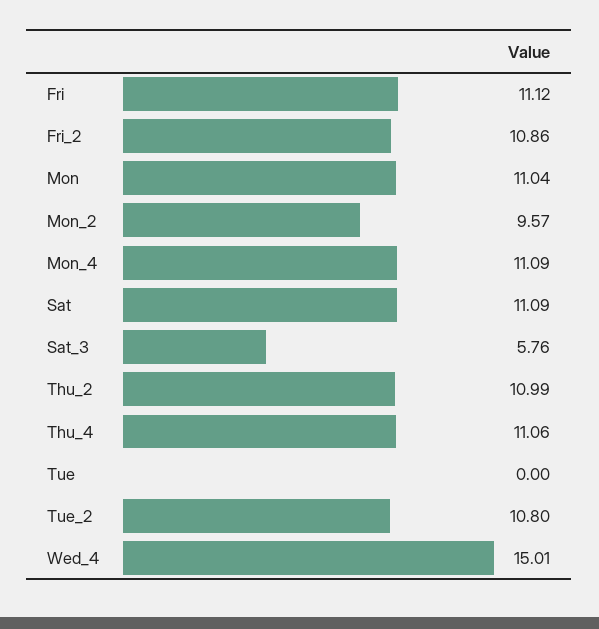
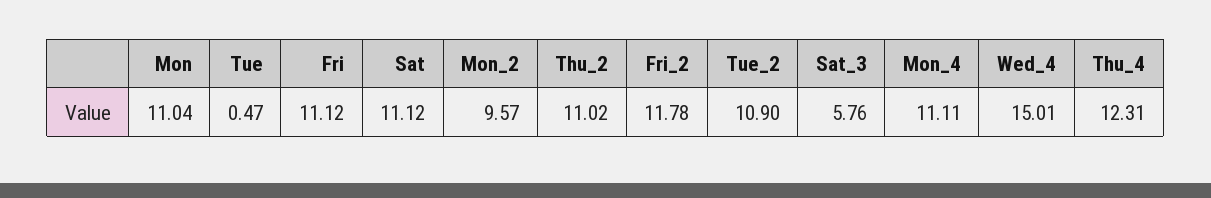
  {
    "Fri": 11.12,
-   "Fri_2": 10.86,
+   "Fri_2": 11.78,
    "Mon": 11.04,
    "Mon_2": 9.57,
-   "Mon_4": 11.09,
+   "Mon_4": 11.11,
-   "Sat": 11.09,
+   "Sat": 11.12,
    "Sat_3": 5.76,
-   "Thu_2": 10.99,
+   "Thu_2": 11.02,
-   "Thu_4": 11.06,
+   "Thu_4": 12.31,
-   "Tue": 0,
+   "Tue": 0.47,
-   "Tue_2": 10.8,
+   "Tue_2": 10.9,
    "Wed_4": 15.01
  }

